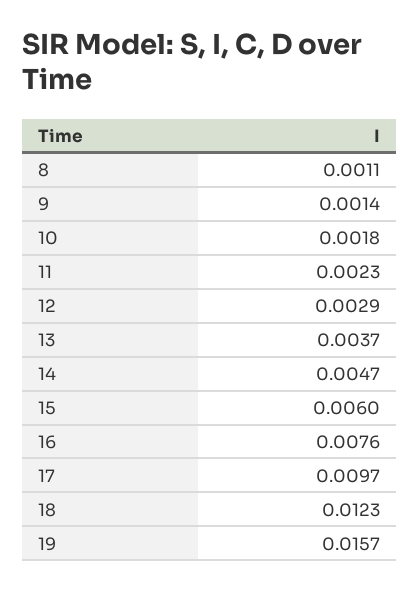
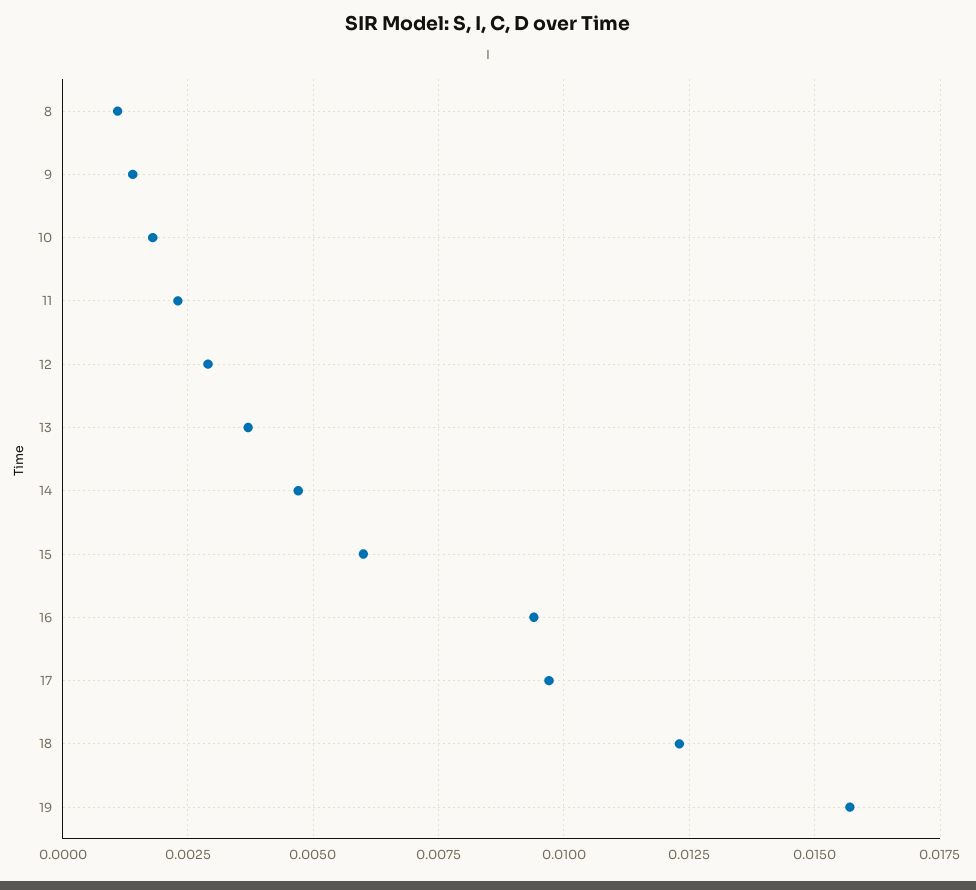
  {
    "8": 0.0011,
    "9": 0.0014,
    "10": 0.0018,
    "11": 0.0023,
    "12": 0.0029,
    "13": 0.0037,
    "14": 0.0047,
    "15": 0.006,
-   "16": 0.0076,
+   "16": 0.0095,
    "17": 0.0097,
    "18": 0.0123,
    "19": 0.0157
  }

